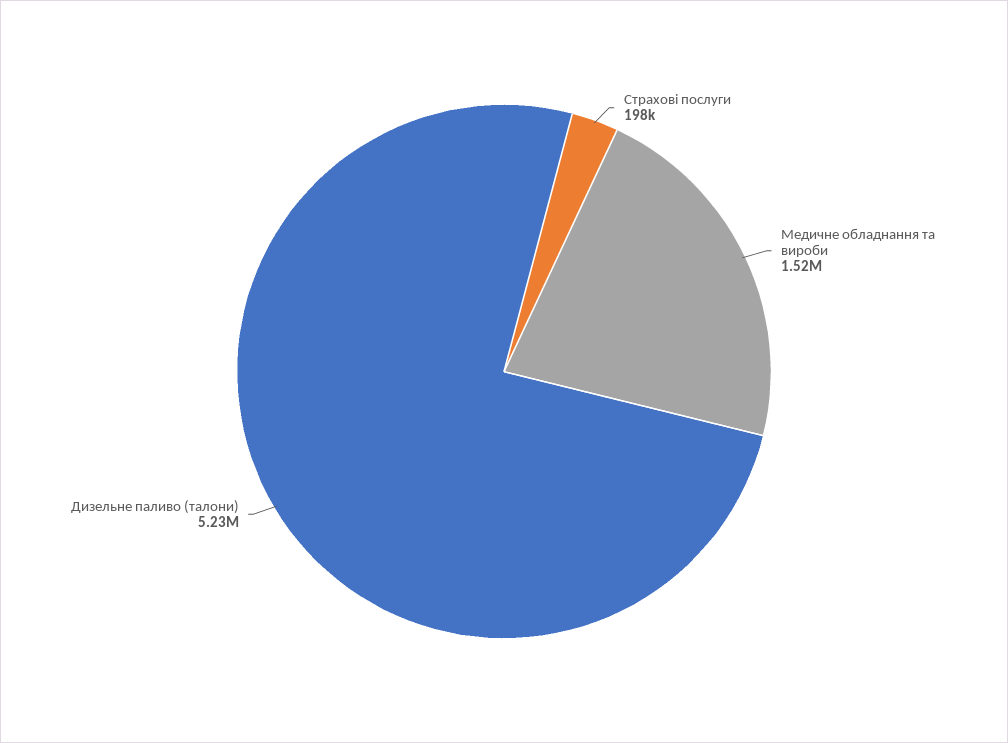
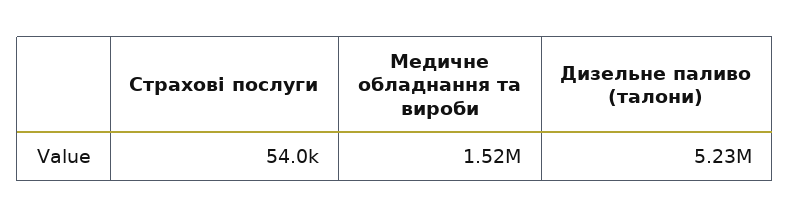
  {
-   "Страхові послуги": 198000,
+   "Страхові послуги": 54000,
    "Медичне обладнання та вироби": 1520000,
    "Дизельне паливо (талони)": 5230000
  }

